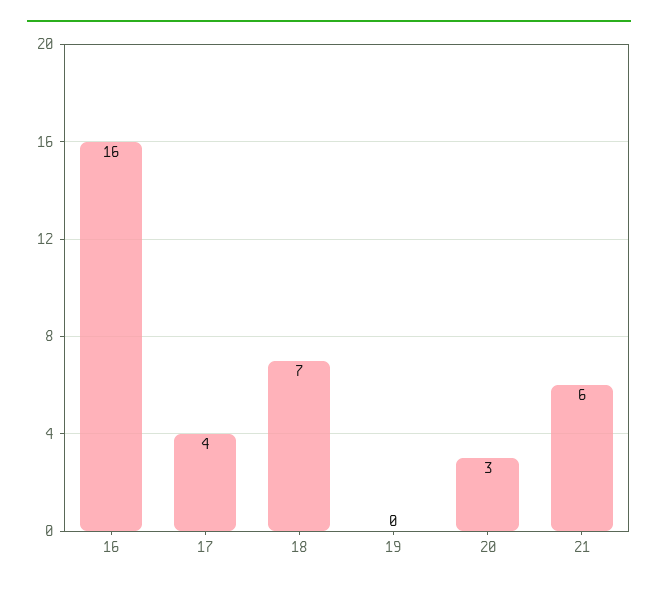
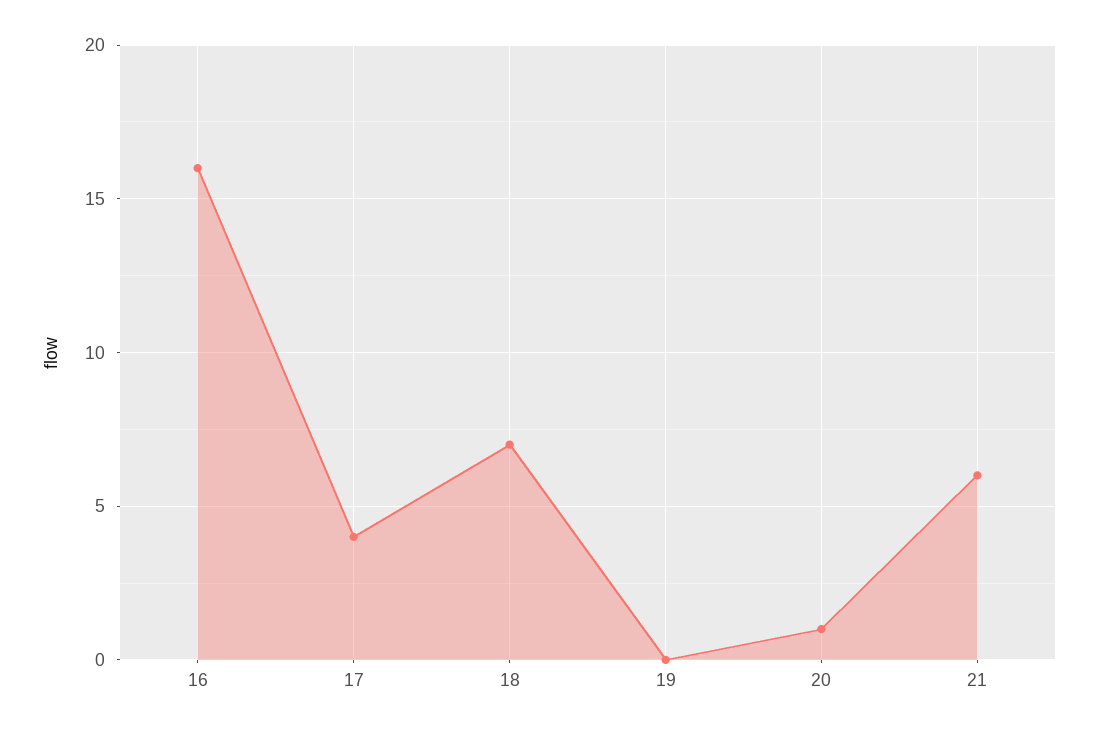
  {
    "16": 16,
    "17": 4,
    "18": 7,
    "19": 0,
-   "20": 3,
+   "20": 1,
    "21": 6
  }

